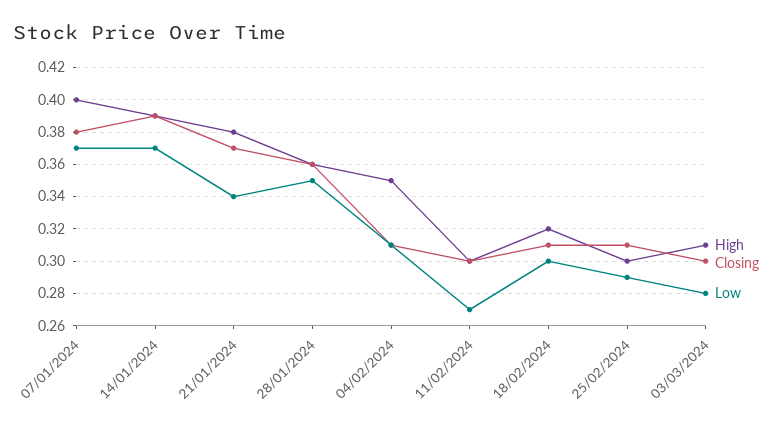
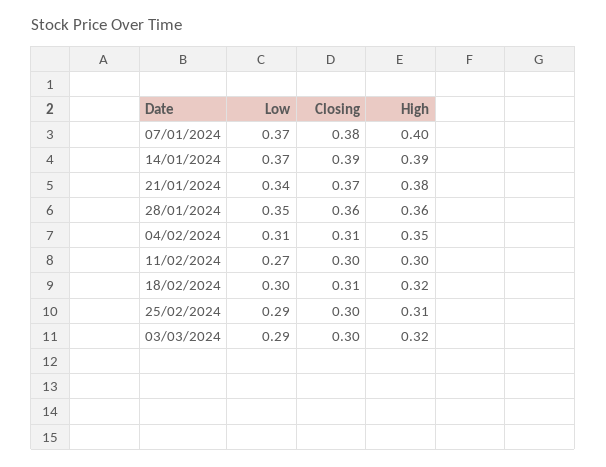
  {
    "High": {
      "07/01/2024": 0.4,
      "14/01/2024": 0.39,
      "21/01/2024": 0.38,
      "28/01/2024": 0.36,
      "04/02/2024": 0.35,
      "11/02/2024": 0.3,
      "18/02/2024": 0.32,
-     "25/02/2024": 0.3,
+     "25/02/2024": 0.31,
-     "03/03/2024": 0.31
+     "03/03/2024": 0.32
    },
    "Closing": {
      "07/01/2024": 0.38,
      "14/01/2024": 0.39,
      "21/01/2024": 0.37,
      "28/01/2024": 0.36,
      "04/02/2024": 0.31,
      "11/02/2024": 0.3,
      "18/02/2024": 0.31,
-     "25/02/2024": 0.31,
+     "25/02/2024": 0.3,
      "03/03/2024": 0.3
    },
    "Low": {
      "07/01/2024": 0.37,
      "14/01/2024": 0.37,
      "21/01/2024": 0.34,
      "28/01/2024": 0.35,
      "04/02/2024": 0.31,
      "11/02/2024": 0.27,
      "18/02/2024": 0.3,
      "25/02/2024": 0.29,
-     "03/03/2024": 0.28
+     "03/03/2024": 0.29
    }
  }

